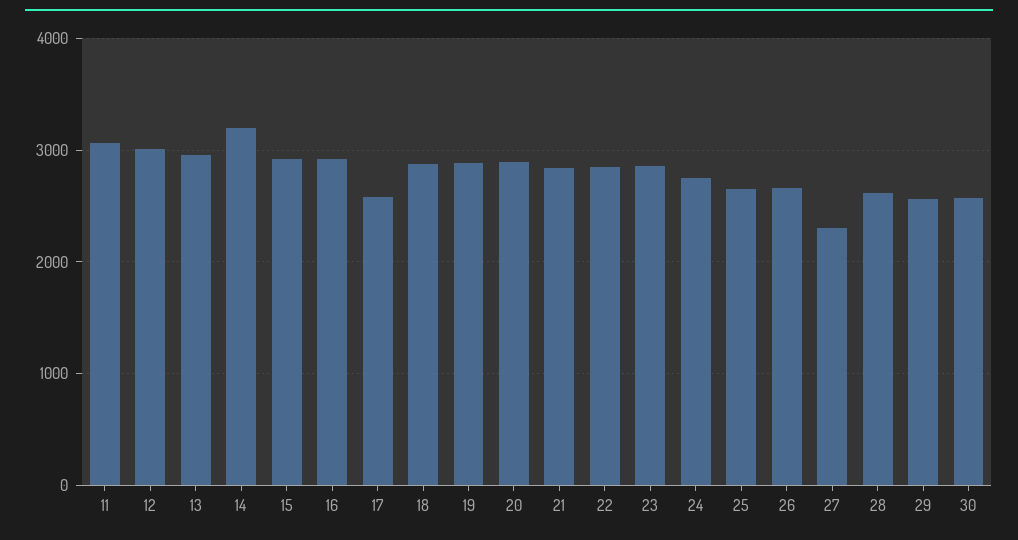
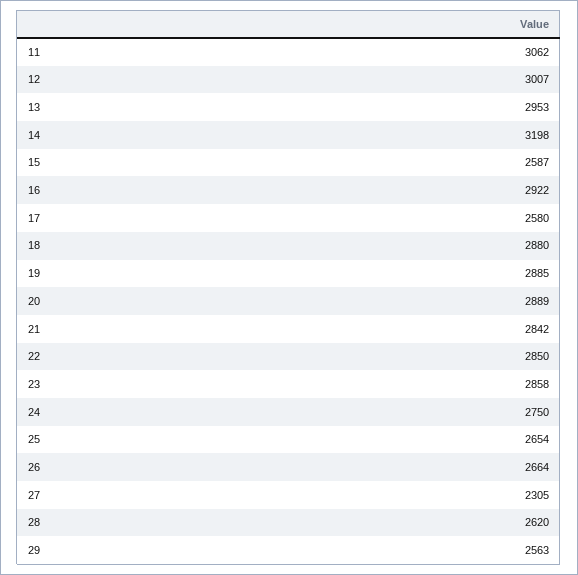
  {
    "11": 3062,
    "12": 3007,
    "13": 2953,
    "14": 3198,
-   "15": 2900,
+   "15": 2587,
    "16": 2922,
    "17": 2580,
    "18": 2880,
    "19": 2885,
    "20": 2889,
    "21": 2842,
    "22": 2850,
    "23": 2858,
    "24": 2750,
    "25": 2654,
    "26": 2664,
    "27": 2305,
    "28": 2620,
-   "29": 2563,
+   "29": 2563
-   "30": 2600
  }

